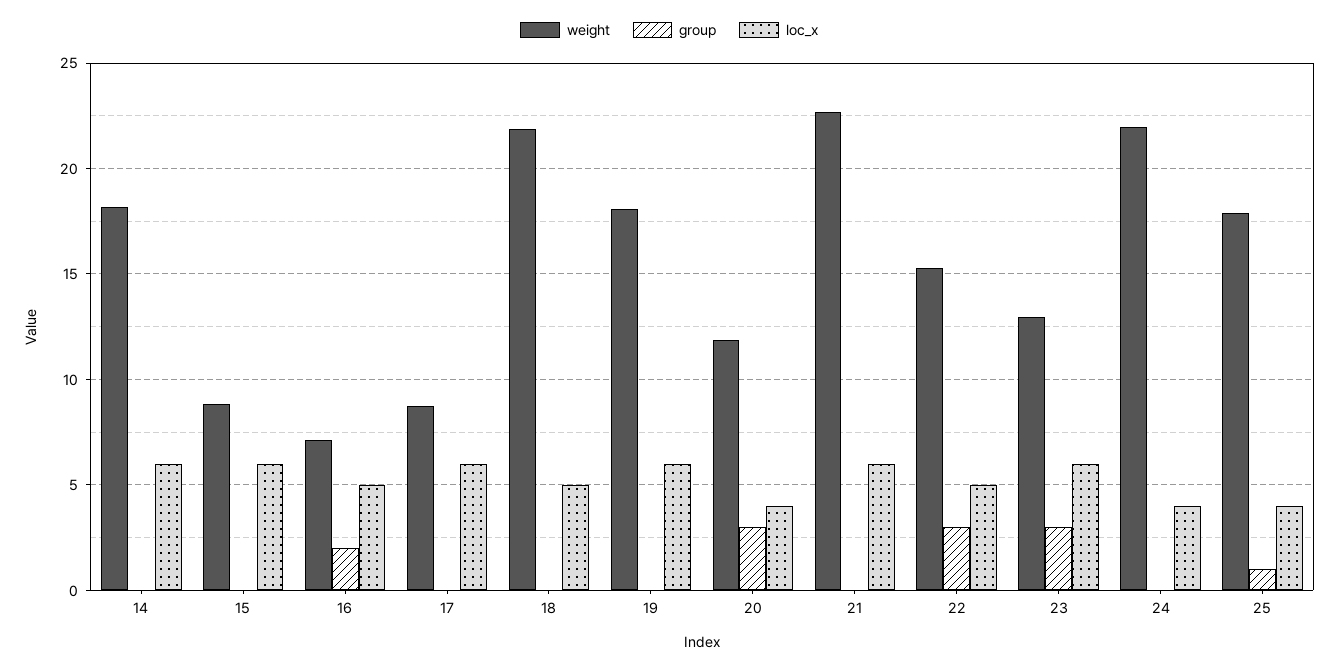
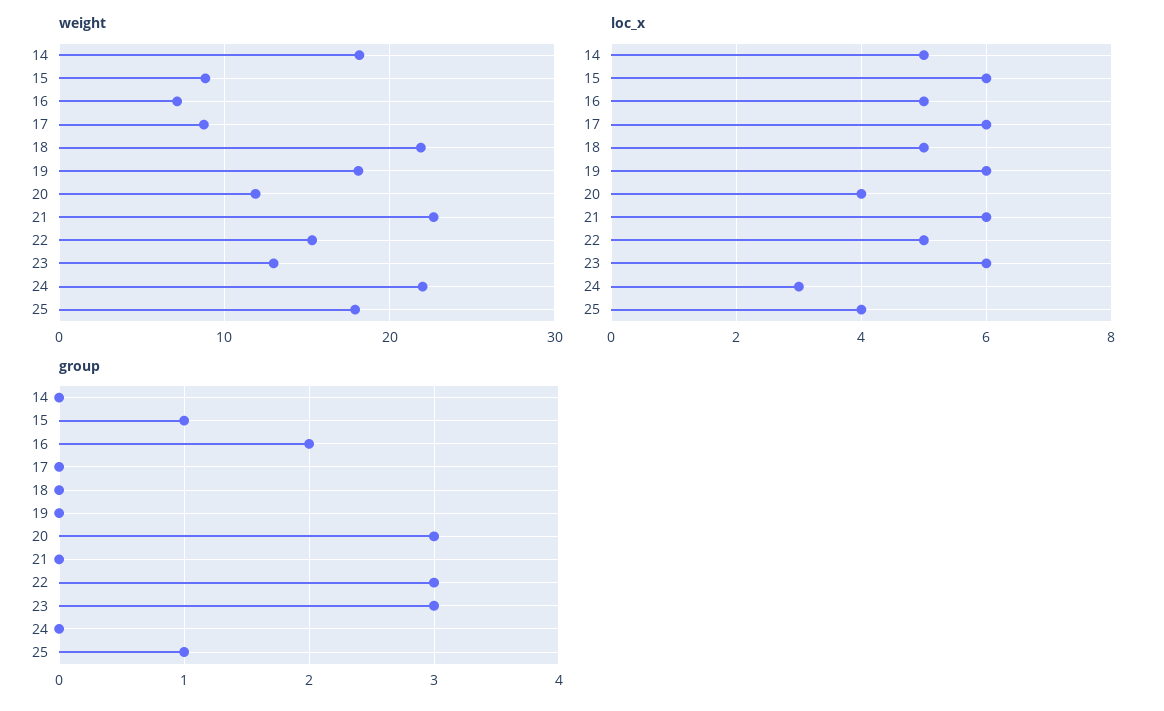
  {
    "weight": {
      "14": 18,
      "15": 9,
      "16": 7,
      "17": 9,
      "18": 22,
      "19": 18,
      "20": 12,
      "21": 22.5,
      "22": 15.5,
      "23": 13,
      "24": 22,
      "25": 18
    },
    "group": {
      "14": 0,
-     "15": 0,
+     "15": 1,
      "16": 2,
      "17": 0,
      "18": 0,
      "19": 0,
      "20": 3,
      "21": 0,
      "22": 3,
      "23": 3,
      "24": 0,
      "25": 1
    },
    "loc_x": {
-     "14": 6,
+     "14": 5,
      "15": 6,
      "16": 5,
      "17": 6,
      "18": 5,
      "19": 6,
      "20": 4,
      "21": 6,
      "22": 5,
      "23": 6,
-     "24": 4,
+     "24": 3,
      "25": 4
    }
  }

